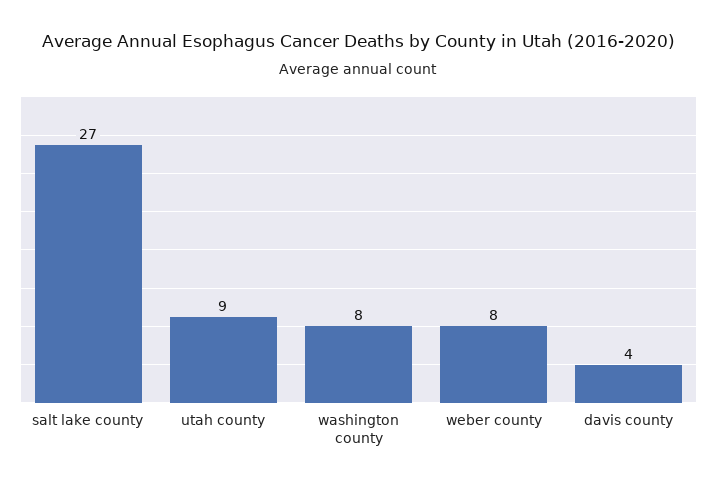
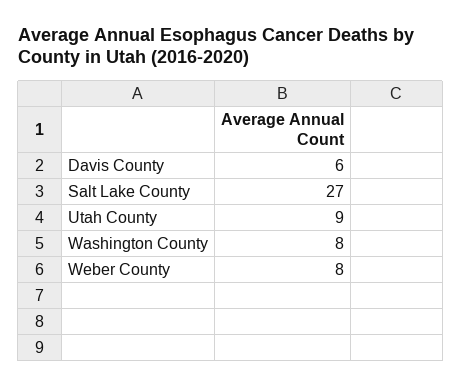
  {
    "salt lake county": 27,
    "utah county": 9,
    "washington county": 8,
    "weber county": 8,
-   "davis county": 4
+   "davis county": 6
  }

